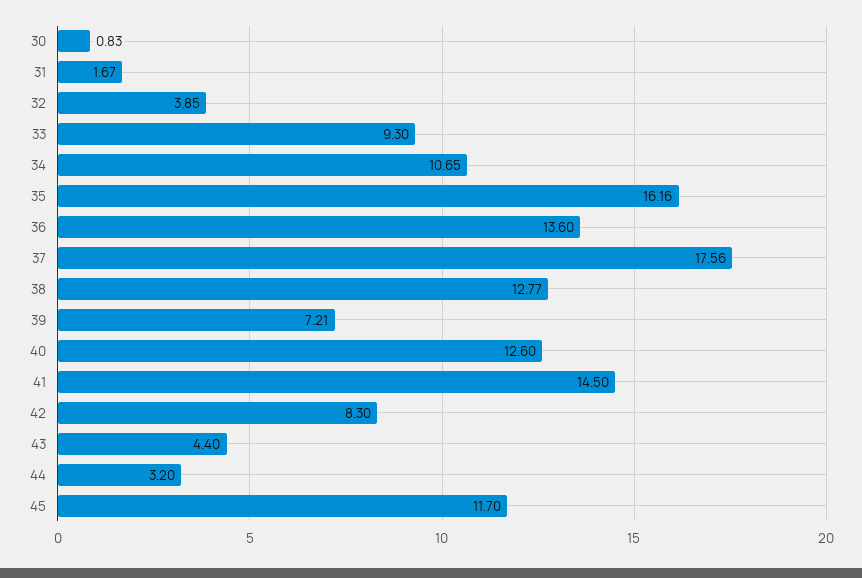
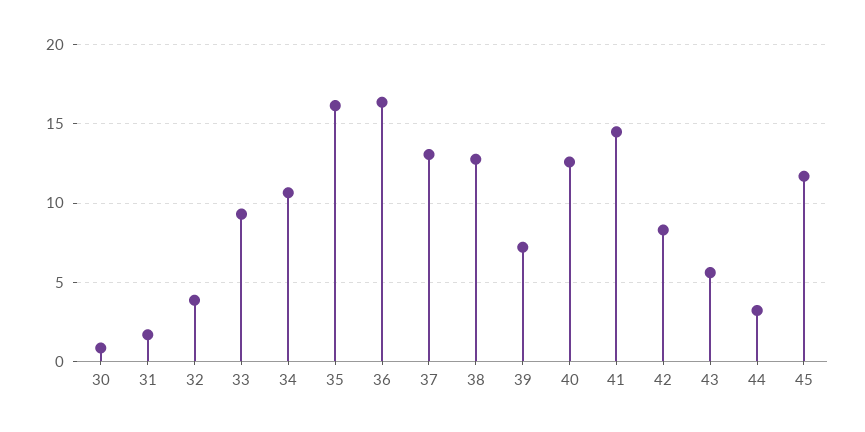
  {
    "30": 0.83,
    "31": 1.67,
    "32": 3.85,
    "33": 9.3,
    "34": 10.65,
    "35": 16.16,
-   "36": 13.6,
+   "36": 16.5,
-   "37": 17.56,
+   "37": 13,
    "38": 12.77,
    "39": 7.21,
    "40": 12.6,
    "41": 14.5,
    "42": 8.3,
-   "43": 4.4,
+   "43": 5.5,
    "44": 3.2,
    "45": 11.7
  }

